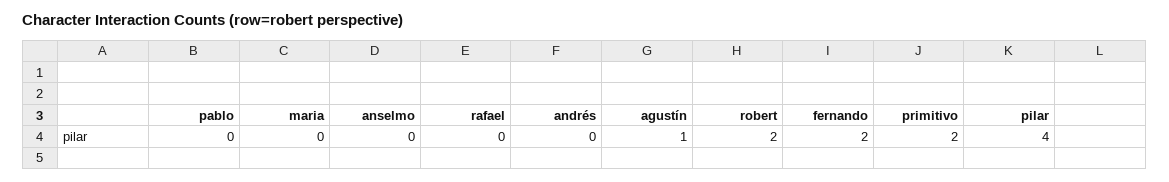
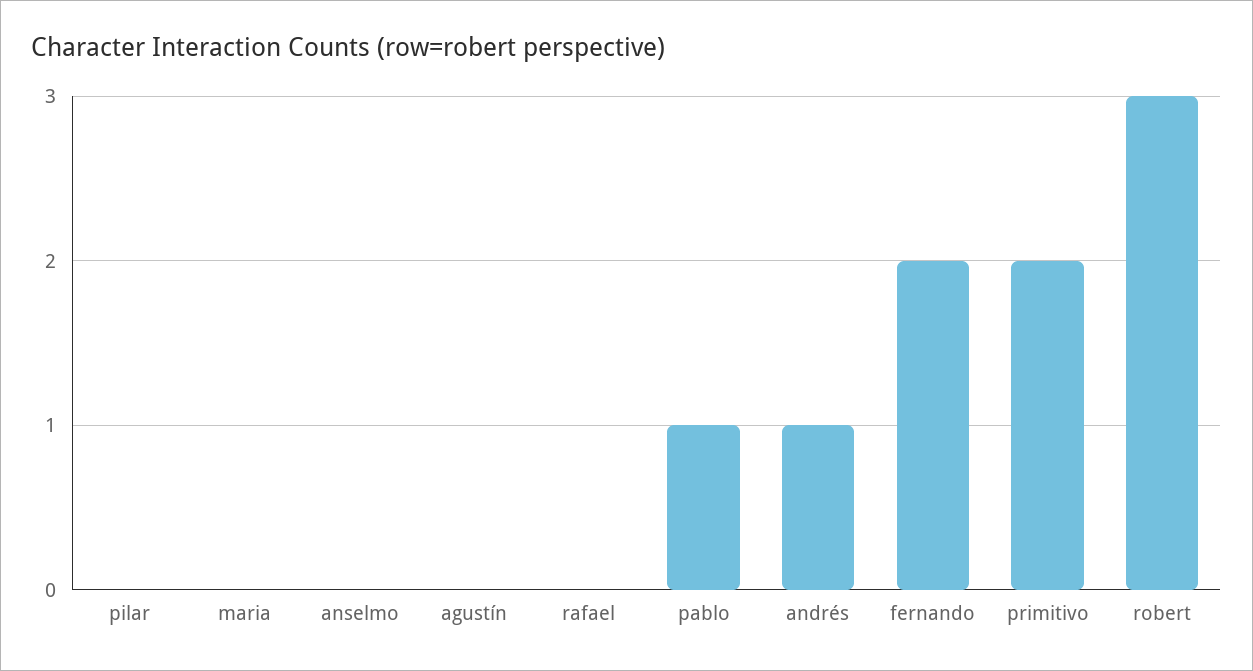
  {
-   "pablo": 0,
+   "pablo": 1,
    "maria": 0,
    "anselmo": 0,
    "rafael": 0,
-   "andrés": 0,
+   "andrés": 1,
-   "agustín": 1,
+   "agustín": 0,
-   "robert": 2,
+   "robert": 3,
    "fernando": 2,
    "primitivo": 2,
-   "pilar": 4
+   "pilar": 0
  }

